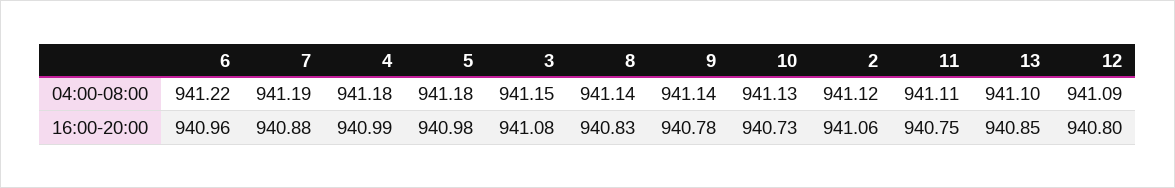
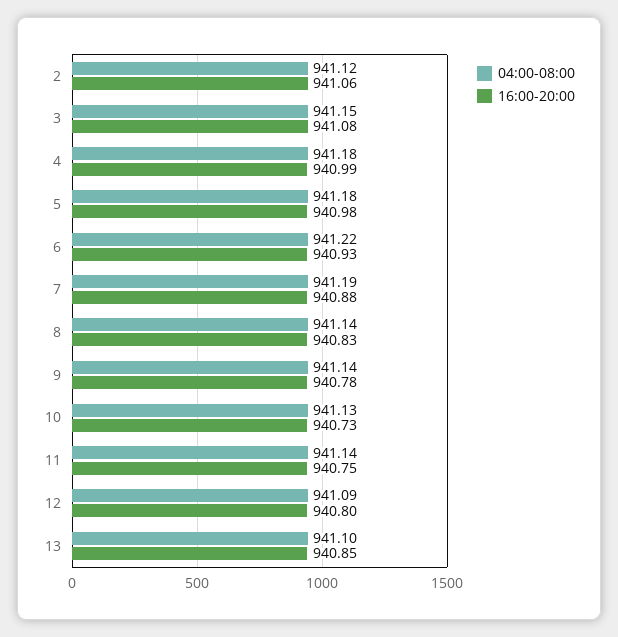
  {
    "04:00-08:00": {
      "6": 941.22,
      "7": 941.19,
      "4": 941.18,
      "5": 941.18,
      "3": 941.15,
      "8": 941.14,
      "9": 941.14,
      "10": 941.13,
      "2": 941.12,
-     "11": 941.11,
+     "11": 941.14,
      "13": 941.1,
      "12": 941.09
    },
    "16:00-20:00": {
-     "6": 940.96,
+     "6": 940.93,
      "7": 940.88,
      "4": 940.99,
      "5": 940.98,
      "3": 941.08,
      "8": 940.83,
      "9": 940.78,
      "10": 940.73,
      "2": 941.06,
      "11": 940.75,
      "13": 940.85,
      "12": 940.8
    }
  }

